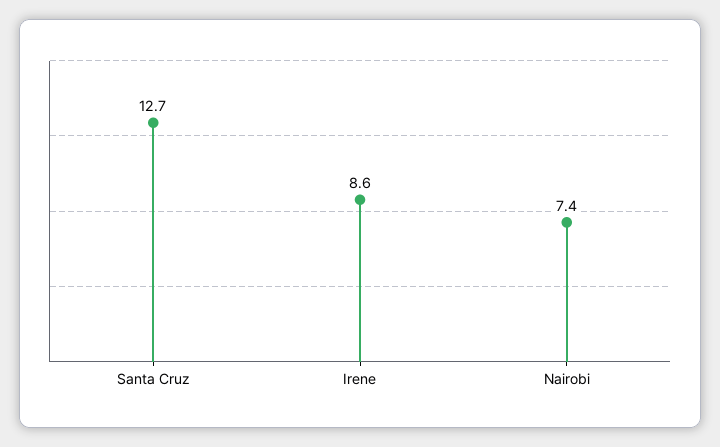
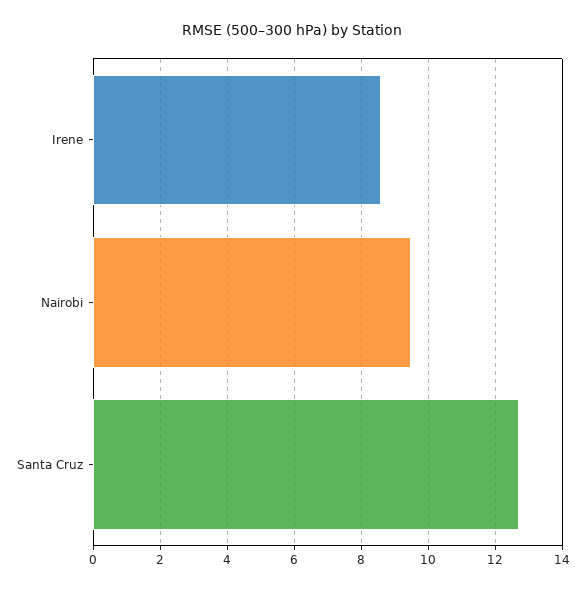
  {
    "Santa Cruz": 12.7,
    "Irene": 8.6,
-   "Nairobi": 7.4
+   "Nairobi": 9.5
  }

